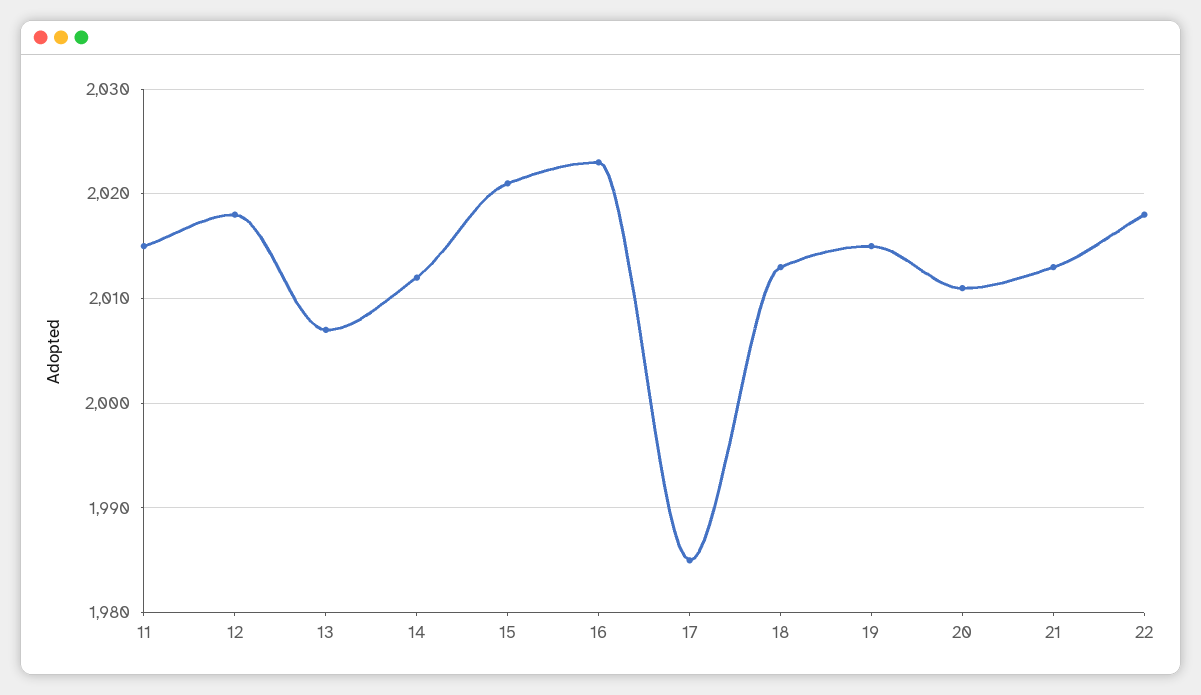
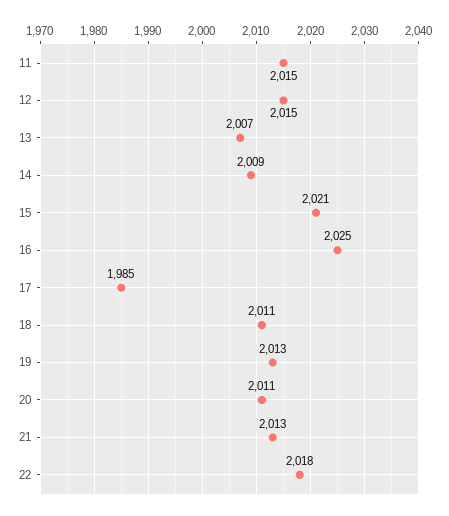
  {
    "11": 2015,
-   "12": 2018,
+   "12": 2015,
    "13": 2007,
-   "14": 2012,
+   "14": 2009,
    "15": 2021,
-   "16": 2023,
+   "16": 2025,
    "17": 1985,
-   "18": 2013,
+   "18": 2011,
-   "19": 2015,
+   "19": 2013,
    "20": 2011,
    "21": 2013,
    "22": 2018
  }

